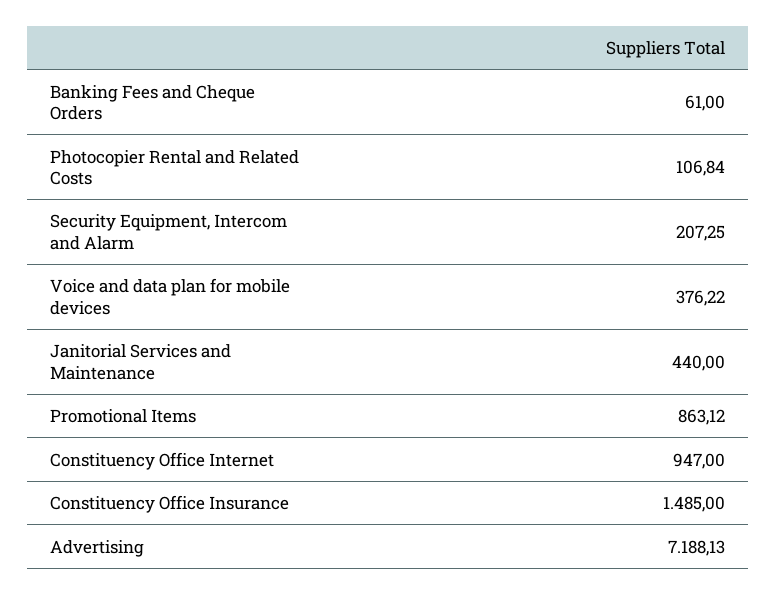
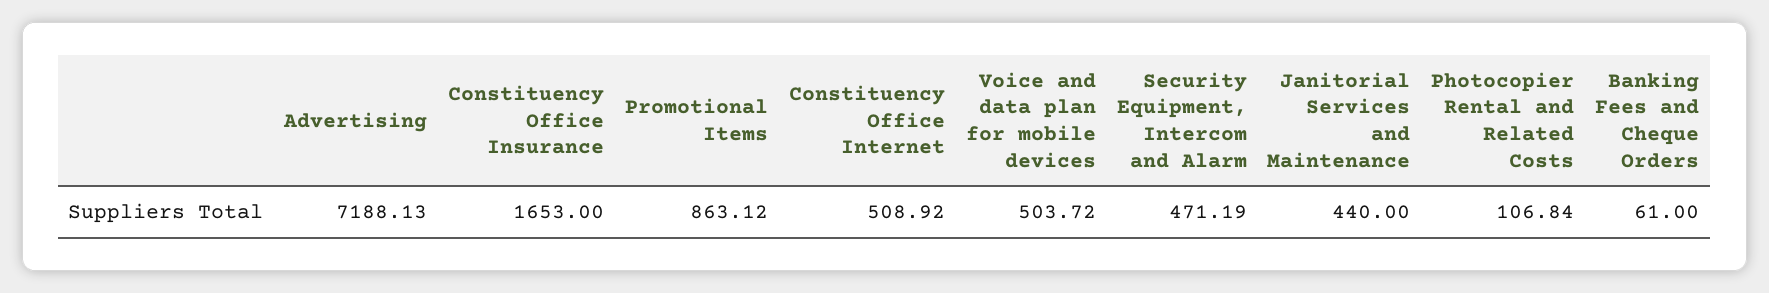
  {
    "Banking Fees and Cheque Orders": 61,
    "Photocopier Rental and Related Costs": 106.84,
-   "Security Equipment, Intercom and Alarm": 207.25,
+   "Security Equipment, Intercom and Alarm": 471.19,
-   "Voice and data plan for mobile devices": 376.22,
+   "Voice and data plan for mobile devices": 503.72,
    "Janitorial Services and Maintenance": 440,
    "Promotional Items": 863.12,
-   "Constituency Office Internet": 947,
+   "Constituency Office Internet": 508.92,
-   "Constituency Office Insurance": 1485,
+   "Constituency Office Insurance": 1653,
    "Advertising": 7188.13
  }

